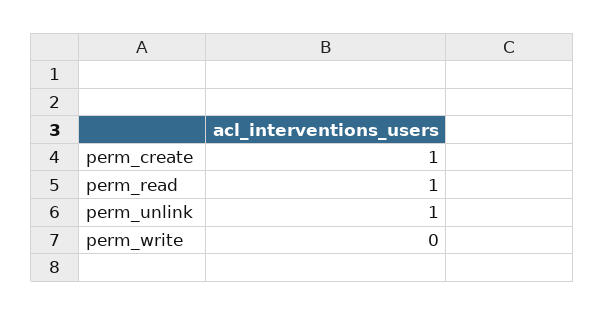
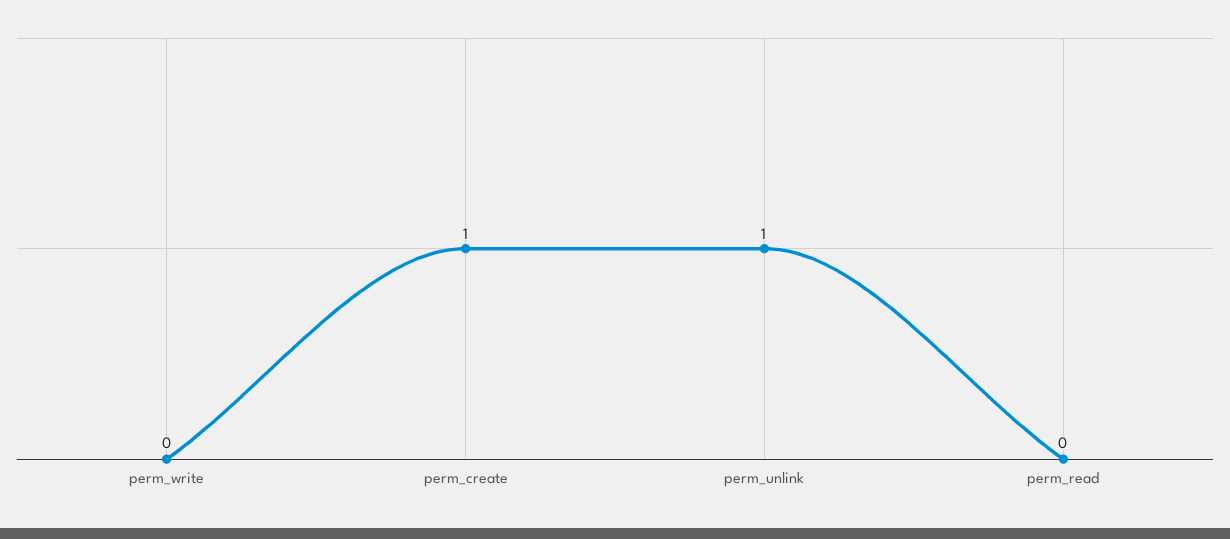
  {
    "perm_create": 1,
-   "perm_read": 1,
+   "perm_read": 0,
    "perm_unlink": 1,
    "perm_write": 0
  }

